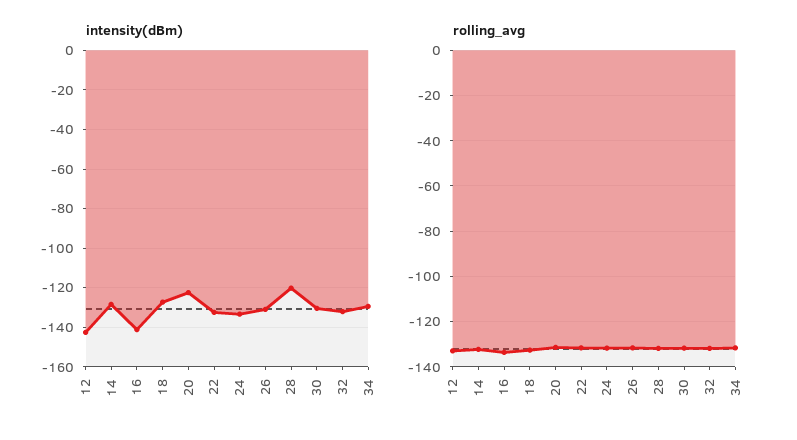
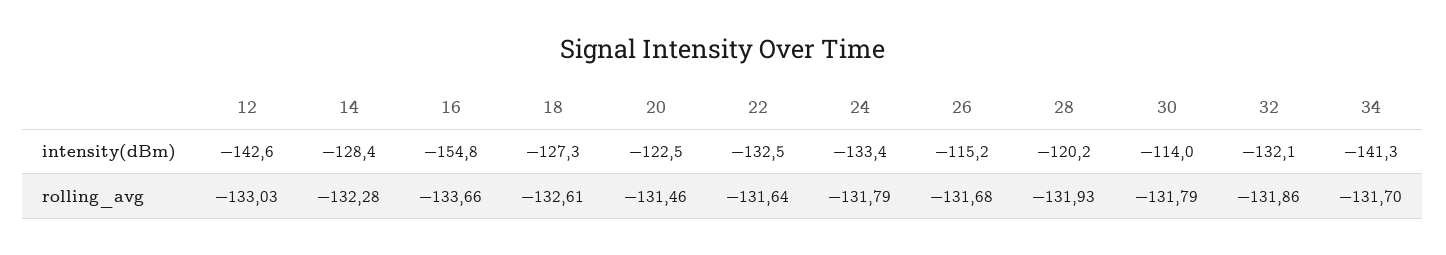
  {
    "intensity(dBm)": {
      "12": -142.6,
      "14": -128.4,
-     "16": -140,
+     "16": -154.8,
      "18": -127.3,
      "20": -122.5,
      "22": -132.5,
      "24": -133.4,
-     "26": -130,
+     "26": -115.2,
      "28": -120.2,
-     "30": -130,
+     "30": -114,
      "32": -132.1,
-     "34": -130
+     "34": -141.3
    },
    "rolling_avg": {
      "12": -133.03,
      "14": -132.28,
      "16": -133.66,
      "18": -132.61,
      "20": -131.46,
      "22": -131.64,
      "24": -131.79,
      "26": -131.68,
      "28": -131.93,
      "30": -131.79,
      "32": -131.86,
      "34": -131.7
    }
  }

